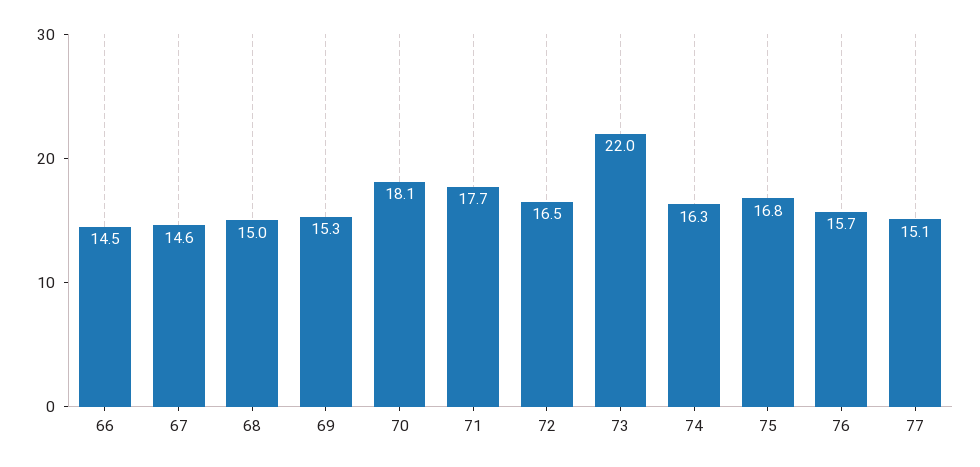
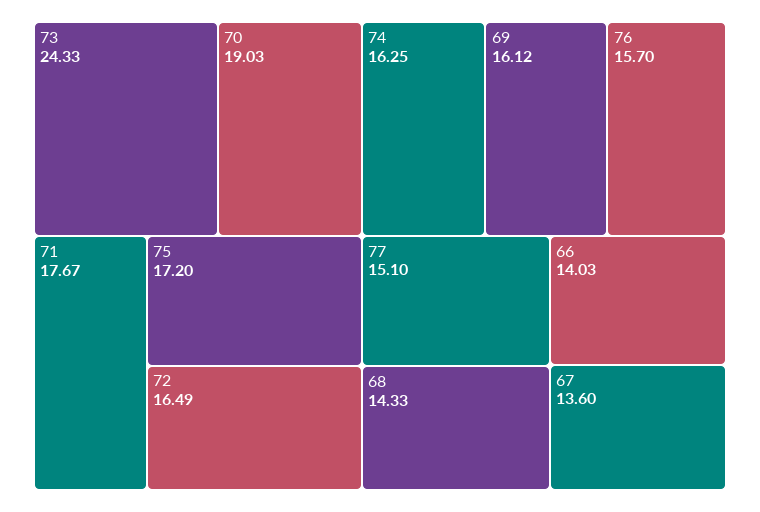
  {
-   "66": 14.5,
+   "66": 14.03,
-   "67": 14.6,
+   "67": 13.6,
-   "68": 15,
+   "68": 14.33,
-   "69": 15.3,
+   "69": 16.12,
-   "70": 18.1,
+   "70": 19.03,
    "71": 17.67,
    "72": 16.49,
-   "73": 22,
+   "73": 24.33,
    "74": 16.25,
-   "75": 16.8,
+   "75": 17.2,
    "76": 15.7,
    "77": 15.1
  }

